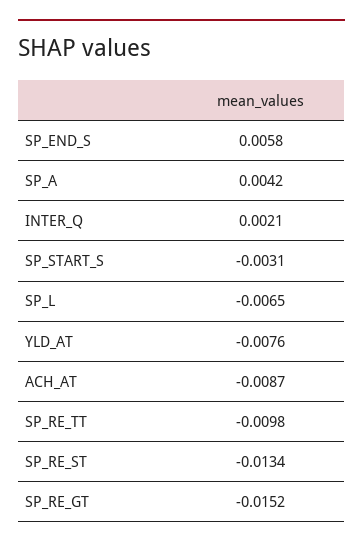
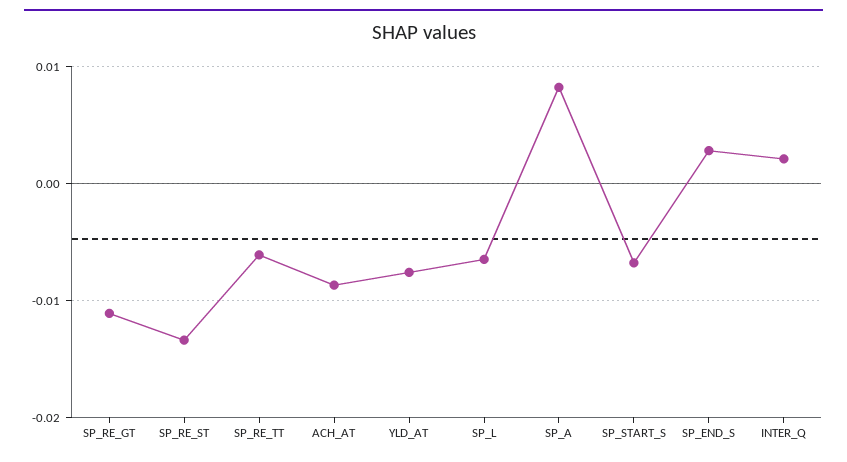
  {
-   "SP_END_S": 0.0058,
+   "SP_END_S": 0.003,
-   "SP_A": 0.0042,
+   "SP_A": 0.008,
    "INTER_Q": 0.0021,
-   "SP_START_S": -0.0031,
+   "SP_START_S": -0.007,
    "SP_L": -0.0065,
    "YLD_AT": -0.0076,
    "ACH_AT": -0.0087,
-   "SP_RE_TT": -0.0098,
+   "SP_RE_TT": -0.006,
    "SP_RE_ST": -0.0134,
-   "SP_RE_GT": -0.0152
+   "SP_RE_GT": -0.011
  }

